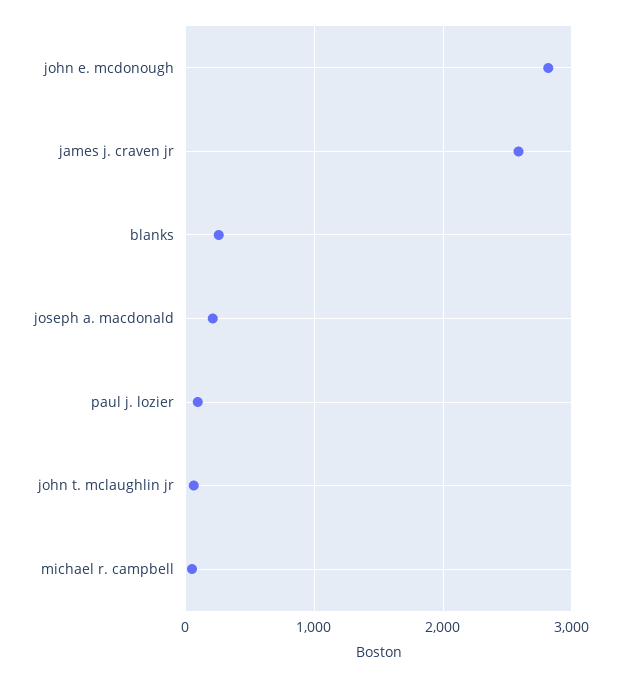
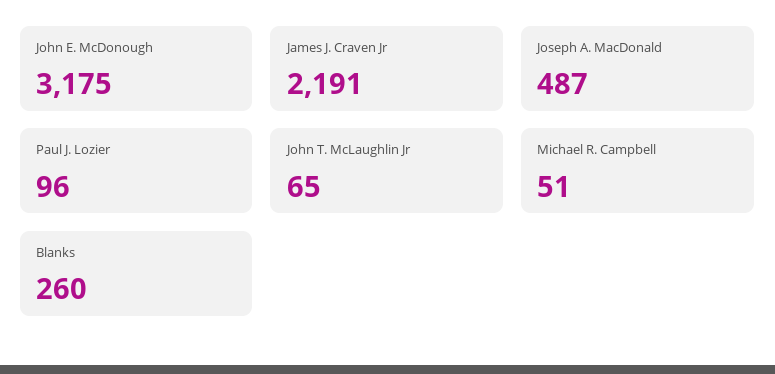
  {
-   "john e. mcdonough": 2800,
+   "john e. mcdonough": 3175,
-   "james j. craven jr": 2600,
+   "james j. craven jr": 2191,
    "blanks": 260,
-   "joseph a. macdonald": 200,
+   "joseph a. macdonald": 487,
    "paul j. lozier": 96,
    "john t. mclaughlin jr": 65,
    "michael r. campbell": 51
  }

